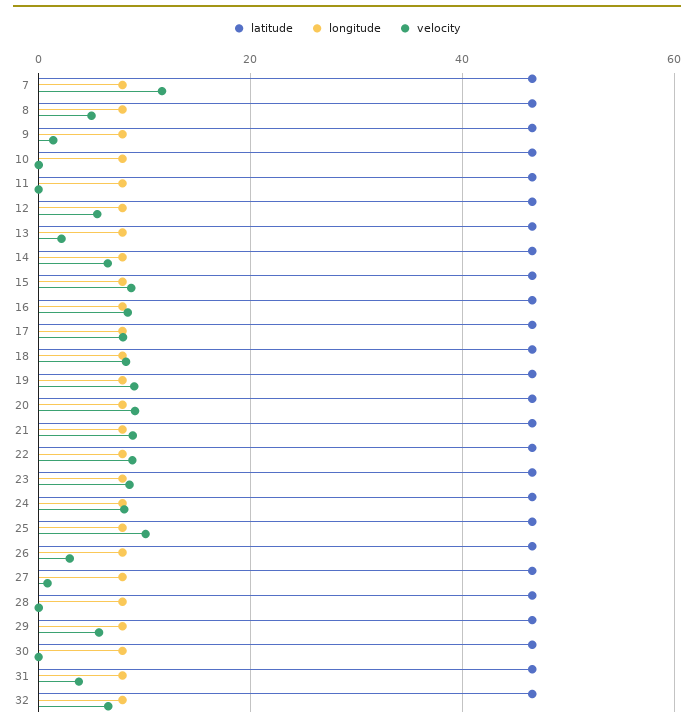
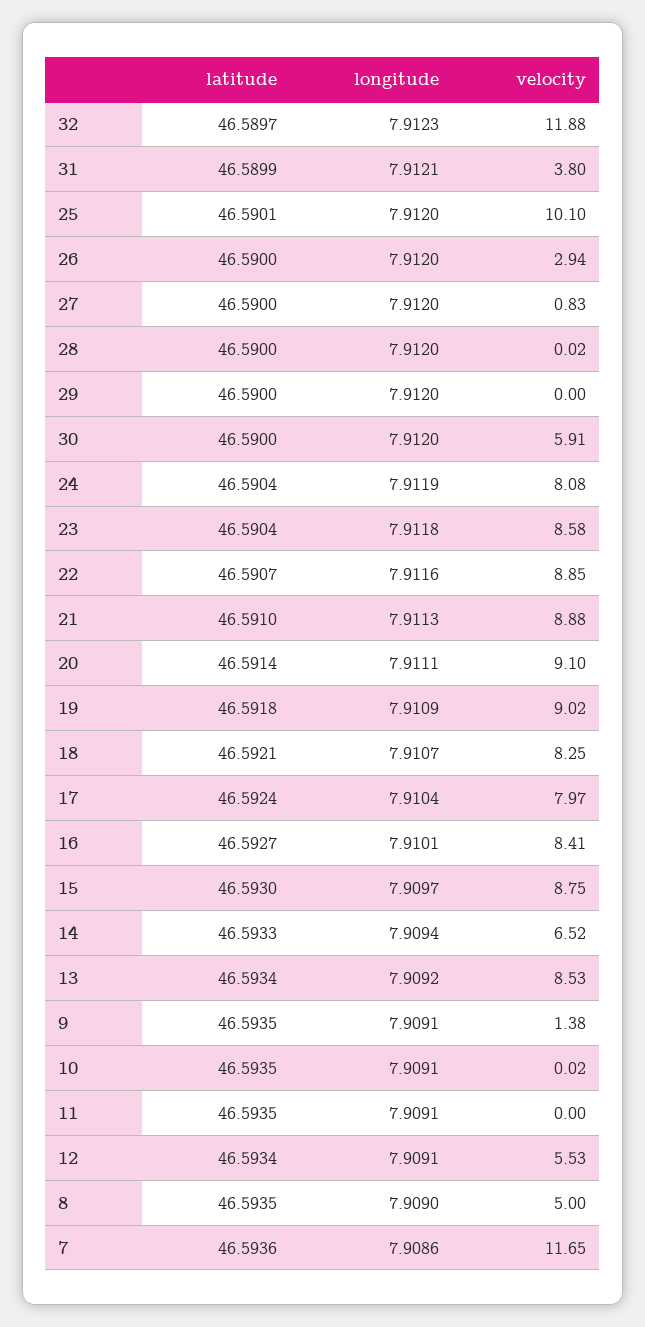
  {
    "latitude": {
      "7": 46.5936,
      "8": 46.5935,
      "9": 46.5935,
      "10": 46.5935,
      "11": 46.5935,
      "12": 46.5934,
      "13": 46.5934,
      "14": 46.5933,
      "15": 46.593,
      "16": 46.5927,
      "17": 46.5924,
      "18": 46.5921,
      "19": 46.5918,
      "20": 46.5914,
      "21": 46.591,
      "22": 46.5907,
      "23": 46.5904,
      "24": 46.5904,
      "25": 46.5901,
      "26": 46.59,
      "27": 46.59,
      "28": 46.59,
      "29": 46.59,
      "30": 46.59,
      "31": 46.5899,
      "32": 46.5897
    },
    "longitude": {
      "7": 7.9086,
      "8": 7.909,
      "9": 7.9091,
      "10": 7.9091,
      "11": 7.9091,
      "12": 7.9091,
      "13": 7.9092,
      "14": 7.9094,
      "15": 7.9097,
      "16": 7.9101,
      "17": 7.9104,
      "18": 7.9107,
      "19": 7.9109,
      "20": 7.9111,
      "21": 7.9113,
      "22": 7.9116,
      "23": 7.9118,
      "24": 7.9119,
      "25": 7.912,
      "26": 7.912,
      "27": 7.912,
      "28": 7.912,
      "29": 7.912,
      "30": 7.912,
      "31": 7.9121,
      "32": 7.9123
    },
    "velocity": {
      "7": 11.65,
      "8": 5,
      "9": 1.38,
      "10": 0.02,
      "11": 0,
      "12": 5.53,
-     "13": 2,
+     "13": 8.53,
      "14": 6.52,
      "15": 8.75,
      "16": 8.41,
      "17": 7.97,
      "18": 8.25,
      "19": 9.02,
      "20": 9.1,
      "21": 8.88,
      "22": 8.85,
      "23": 8.58,
      "24": 8.08,
      "25": 10.1,
      "26": 2.94,
      "27": 0.83,
      "28": 0.02,
-     "29": 6,
+     "29": 0,
-     "30": 0,
+     "30": 5.91,
      "31": 3.8,
-     "32": 6
+     "32": 11.88
    }
  }

